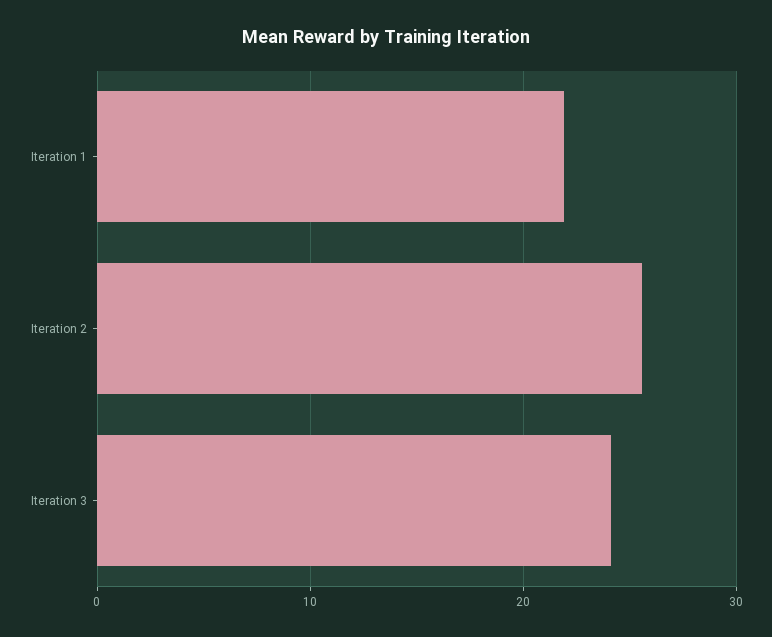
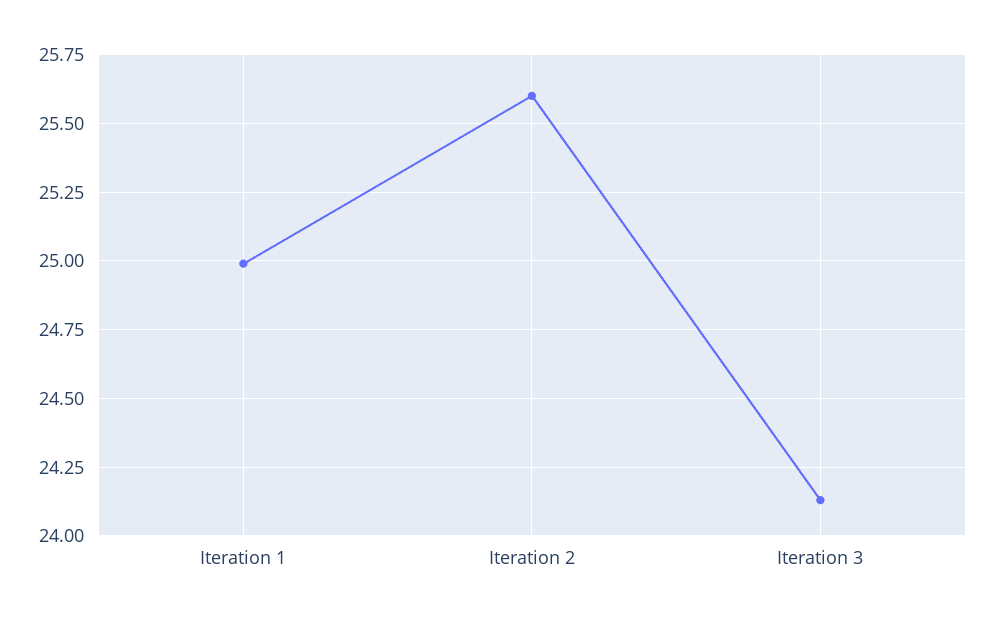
  {
-   "Iteration 1": 22,
+   "Iteration 1": 25,
    "Iteration 2": 25.6,
    "Iteration 3": 24.15
  }

